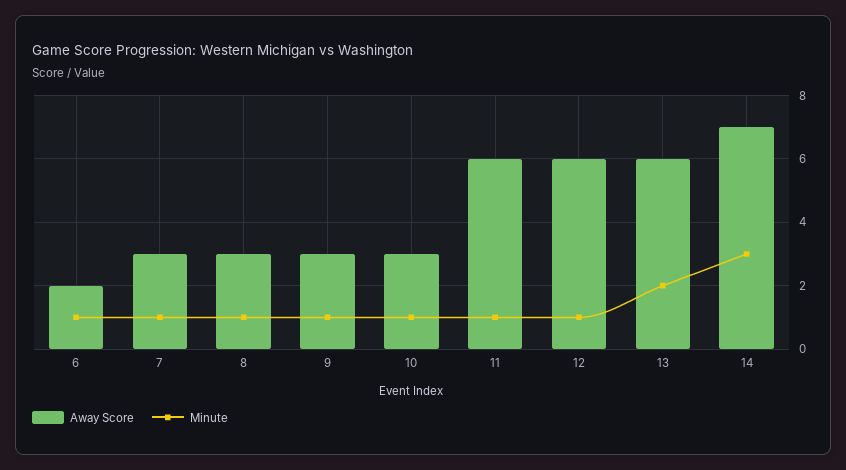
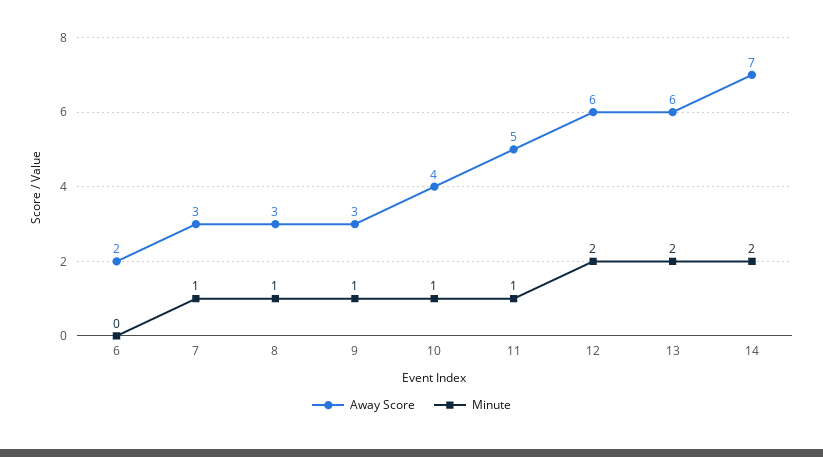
  {
    "Away Score": {
      "6": 2,
      "7": 3,
      "8": 3,
      "9": 3,
-     "10": 3,
+     "10": 4,
-     "11": 6,
+     "11": 5,
      "12": 6,
      "13": 6,
      "14": 7
    },
    "Minute": {
-     "6": 1,
+     "6": 0,
      "7": 1,
      "8": 1,
      "9": 1,
      "10": 1,
      "11": 1,
-     "12": 1,
+     "12": 2,
      "13": 2,
-     "14": 3
+     "14": 2
    }
  }

